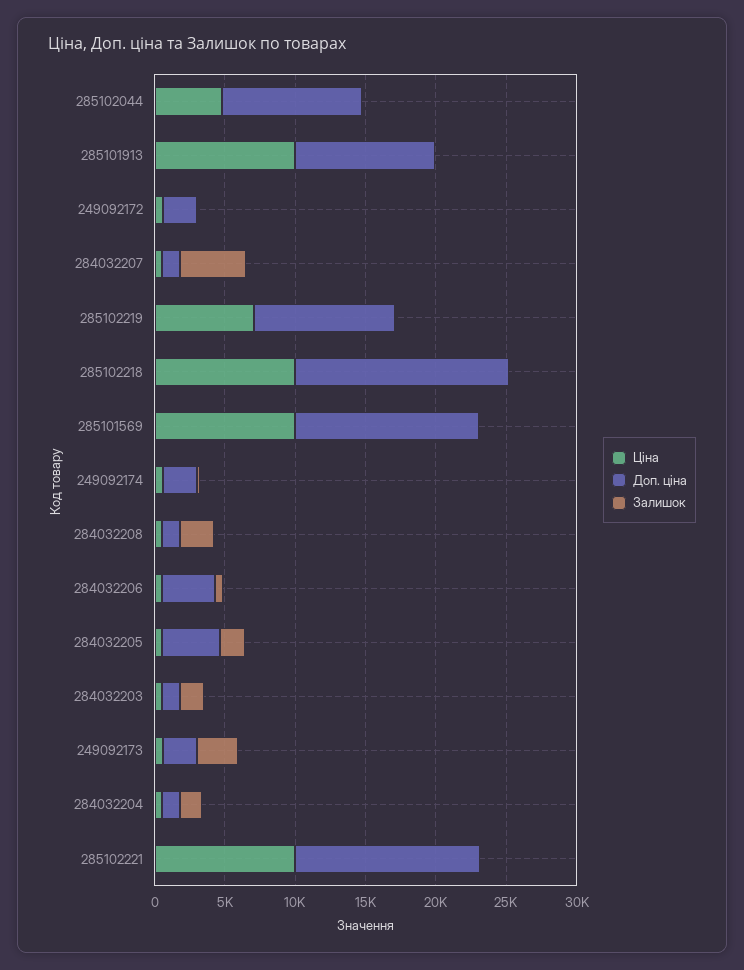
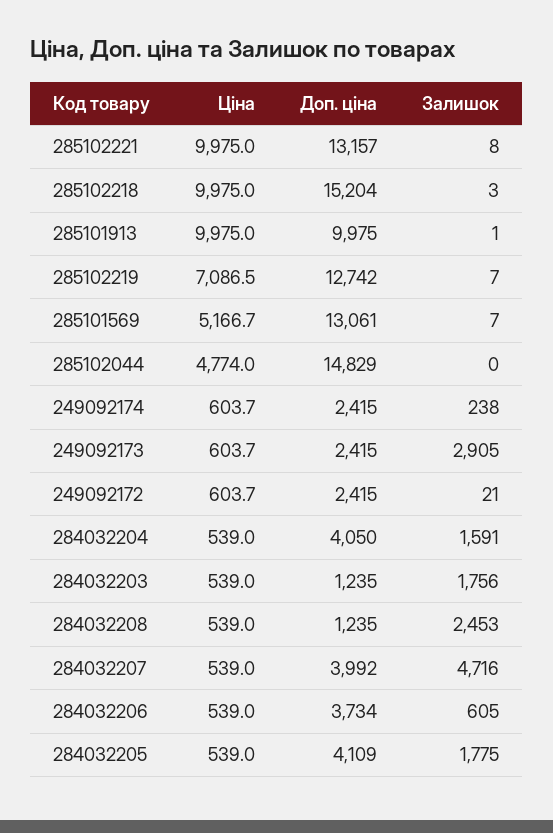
  {
    "Ціна": {
      "285102044": 4774,
      "285101913": 9975,
      "249092172": 603.7,
      "284032207": 539,
      "285102219": 7086.5,
      "285102218": 9975,
-     "285101569": 10000,
+     "285101569": 5166.7,
      "249092174": 603.7,
      "284032208": 539,
      "284032206": 539,
      "284032205": 539,
      "284032203": 539,
      "249092173": 603.7,
      "284032204": 539,
      "285102221": 9975
    },
    "Доп. ціна": {
-     "285102044": 10000,
+     "285102044": 14829,
      "285101913": 9975,
      "249092172": 2415,
-     "284032207": 1000,
+     "284032207": 3992,
-     "285102219": 10000,
+     "285102219": 12742,
      "285102218": 15204,
      "285101569": 13061,
      "249092174": 2415,
      "284032208": 1235,
      "284032206": 3734,
      "284032205": 4109,
      "284032203": 1235,
      "249092173": 2415,
-     "284032204": 1000,
+     "284032204": 4050,
      "285102221": 13157
    },
    "Залишок": {
      "285102044": 0,
      "285101913": 1,
      "249092172": 21,
      "284032207": 4716,
      "285102219": 7,
      "285102218": 3,
      "285101569": 7,
      "249092174": 238,
      "284032208": 2453,
      "284032206": 605,
      "284032205": 1775,
      "284032203": 1756,
      "249092173": 2905,
      "284032204": 1591,
      "285102221": 8
    }
  }

